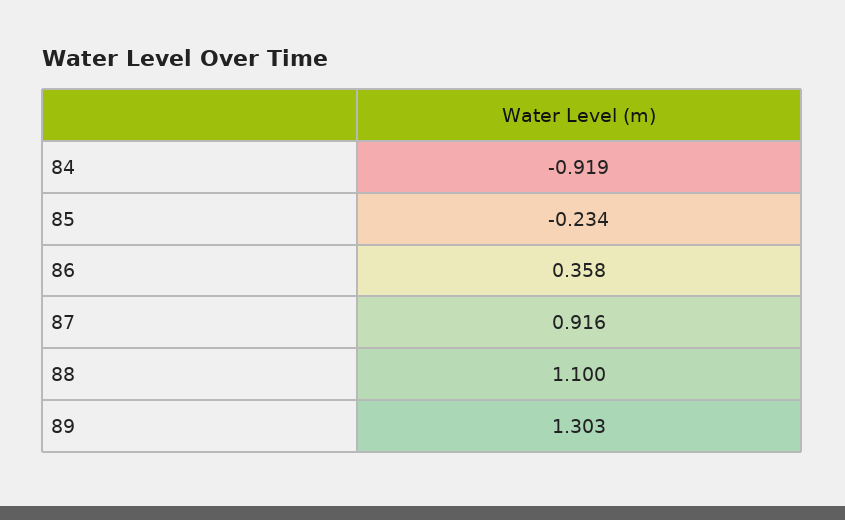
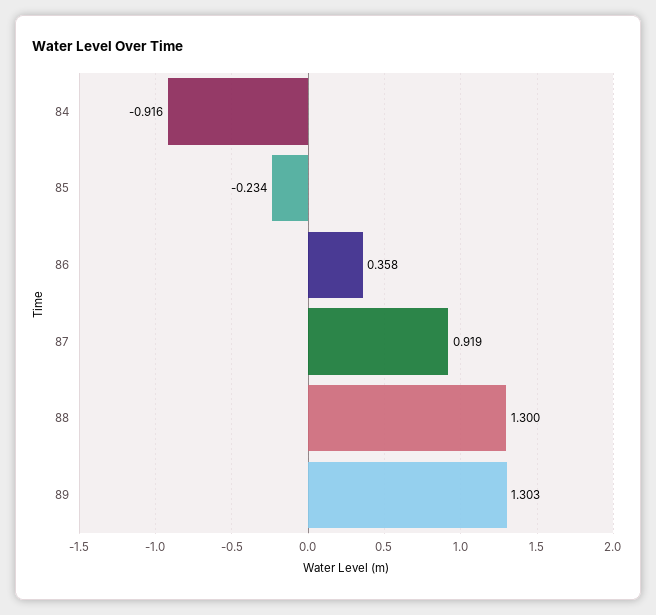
  {
-   "84": -0.919,
+   "84": -0.916,
    "85": -0.234,
    "86": 0.358,
-   "87": 0.916,
+   "87": 0.919,
-   "88": 1.1,
+   "88": 1.3,
    "89": 1.303
  }

